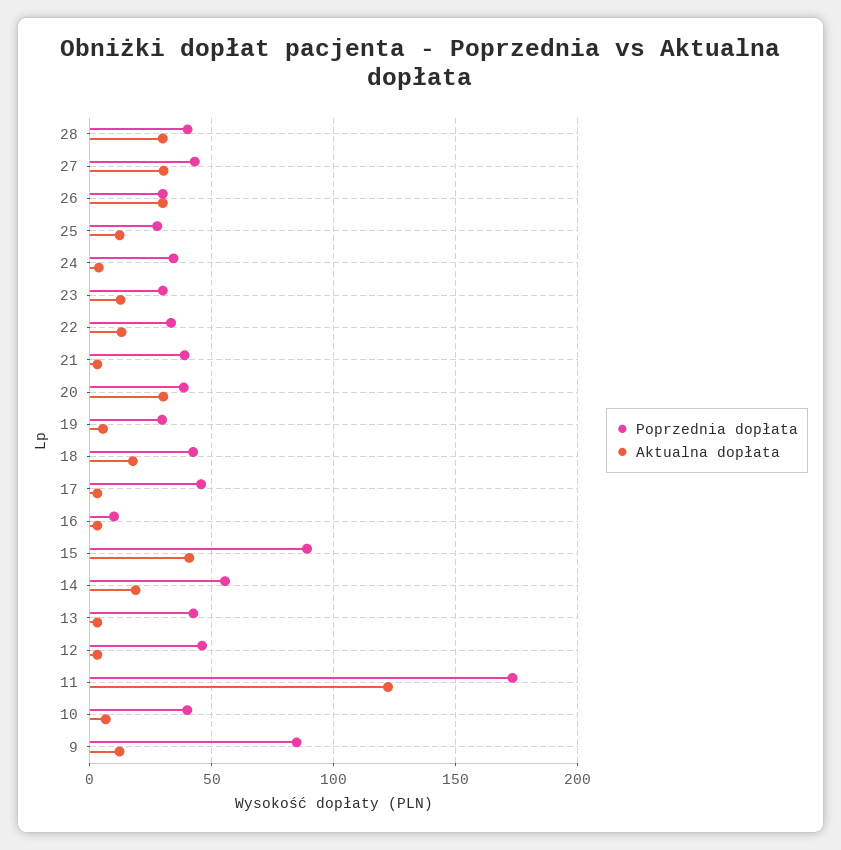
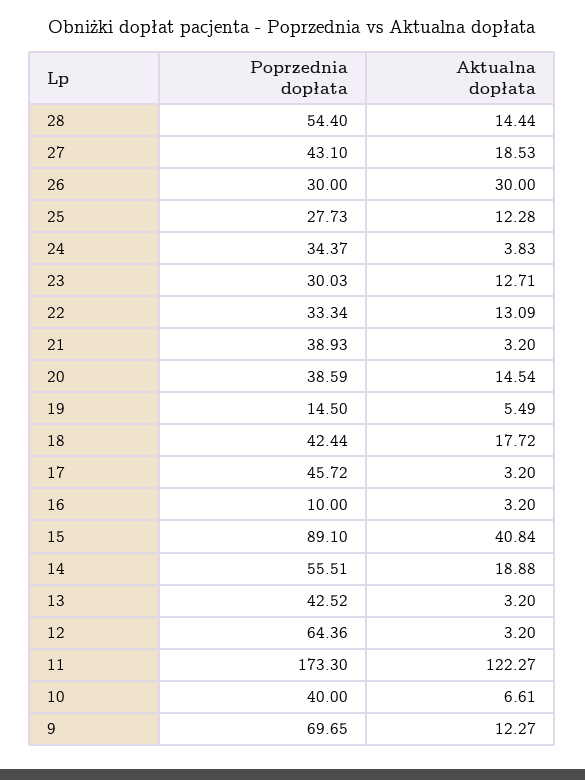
  {
    "Poprzednia dopłata": {
-     "28": 40,
+     "28": 54.4,
      "27": 43.1,
      "26": 30,
      "25": 27.73,
      "24": 34.37,
      "23": 30.03,
      "22": 33.34,
      "21": 38.93,
      "20": 38.59,
-     "19": 30,
+     "19": 14.5,
      "18": 42.44,
      "17": 45.72,
      "16": 10,
      "15": 89.1,
      "14": 55.51,
      "13": 42.52,
-     "12": 45,
+     "12": 64.36,
      "11": 173.3,
      "10": 40,
-     "9": 85
+     "9": 69.65
    },
    "Aktualna dopłata": {
-     "28": 30,
+     "28": 14.44,
-     "27": 30,
+     "27": 18.53,
      "26": 30,
      "25": 12.28,
      "24": 3.83,
      "23": 12.71,
      "22": 13.09,
      "21": 3.2,
-     "20": 30,
+     "20": 14.54,
      "19": 5.49,
      "18": 17.72,
      "17": 3.2,
      "16": 3.2,
      "15": 40.84,
      "14": 18.88,
      "13": 3.2,
      "12": 3.2,
      "11": 122.27,
      "10": 6.61,
      "9": 12.27
    }
  }

